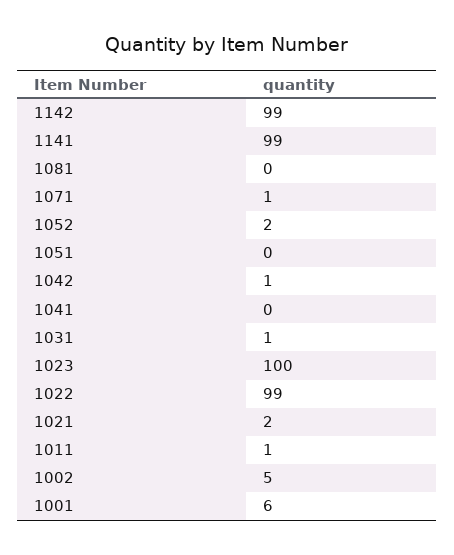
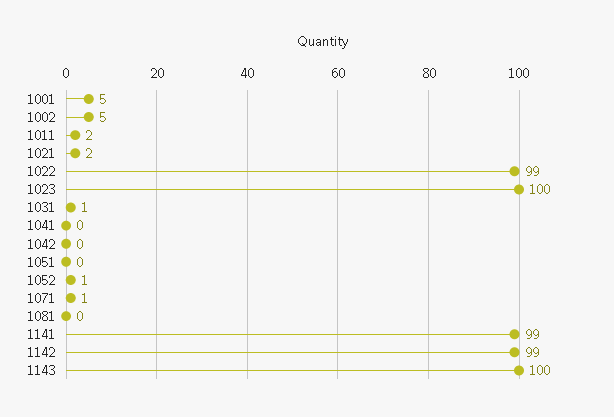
  {
    "1142": 99,
    "1141": 99,
    "1081": 0,
    "1071": 1,
-   "1052": 2,
+   "1052": 1,
    "1051": 0,
-   "1042": 1,
+   "1042": 0,
    "1041": 0,
    "1031": 1,
    "1023": 100,
    "1022": 99,
    "1021": 2,
-   "1011": 1,
+   "1011": 2,
    "1002": 5,
-   "1001": 6
+   "1001": 5,
+   "1143": 100
  }

